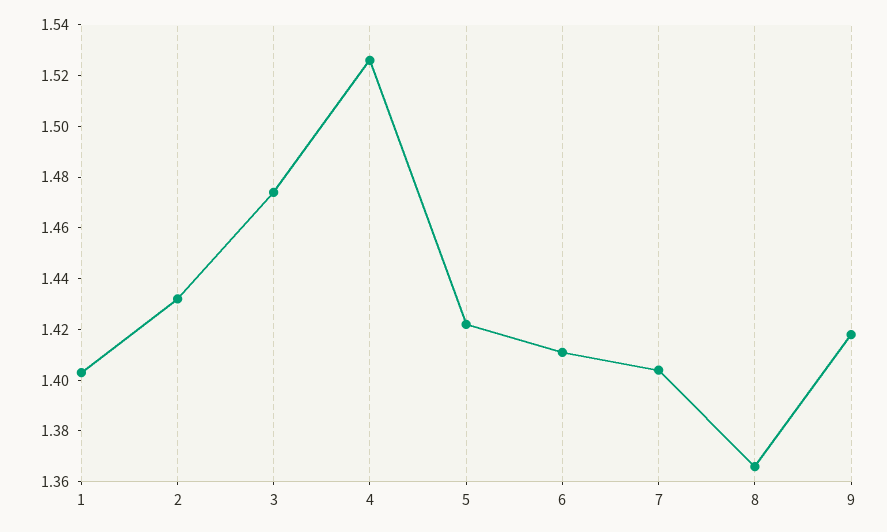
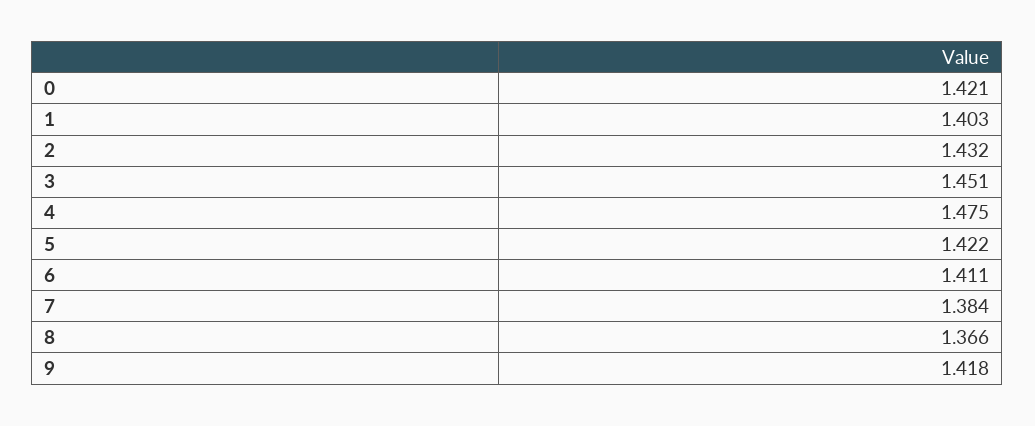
  {
    "1": 1.403,
    "2": 1.432,
-   "3": 1.475,
+   "3": 1.451,
-   "4": 1.525,
+   "4": 1.475,
    "5": 1.422,
    "6": 1.411,
-   "7": 1.405,
+   "7": 1.384,
    "8": 1.366,
-   "9": 1.418
+   "9": 1.418,
+   "0": 1.421
  }

